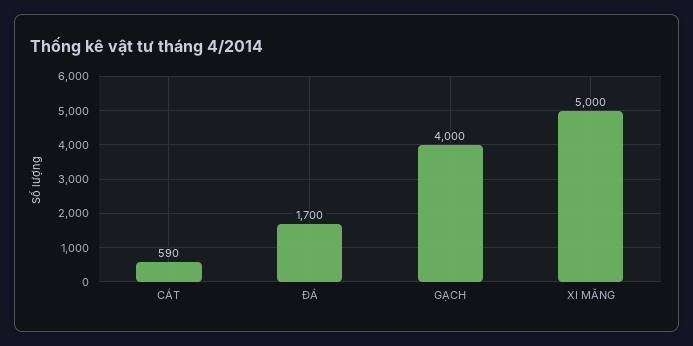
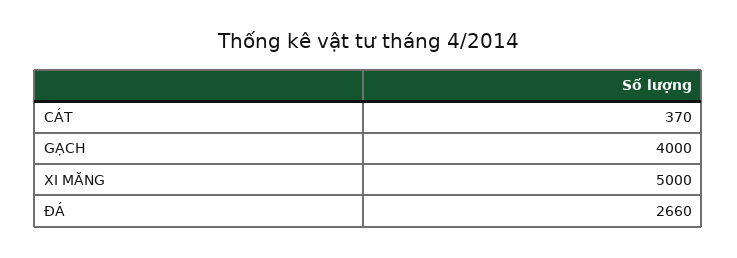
  {
-   "CÁT": 590,
+   "CÁT": 370,
-   "ĐÁ": 1700,
+   "ĐÁ": 2660,
    "GẠCH": 4000,
    "XI MĂNG": 5000
  }

